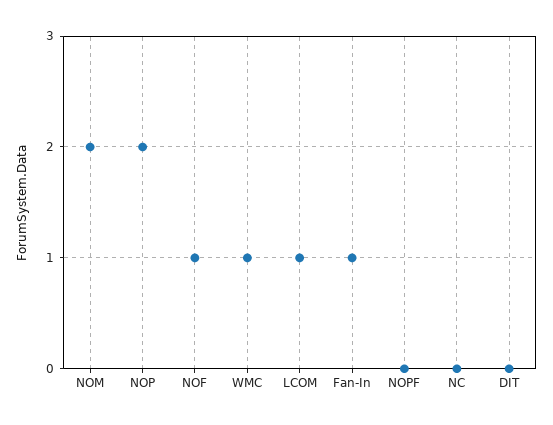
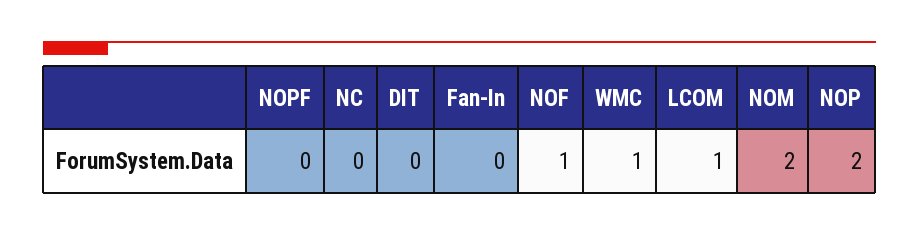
  {
    "NOM": 2,
    "NOP": 2,
    "NOF": 1,
    "WMC": 1,
    "LCOM": 1,
-   "Fan-In": 1,
+   "Fan-In": 0,
    "NOPF": 0,
    "NC": 0,
    "DIT": 0
  }

